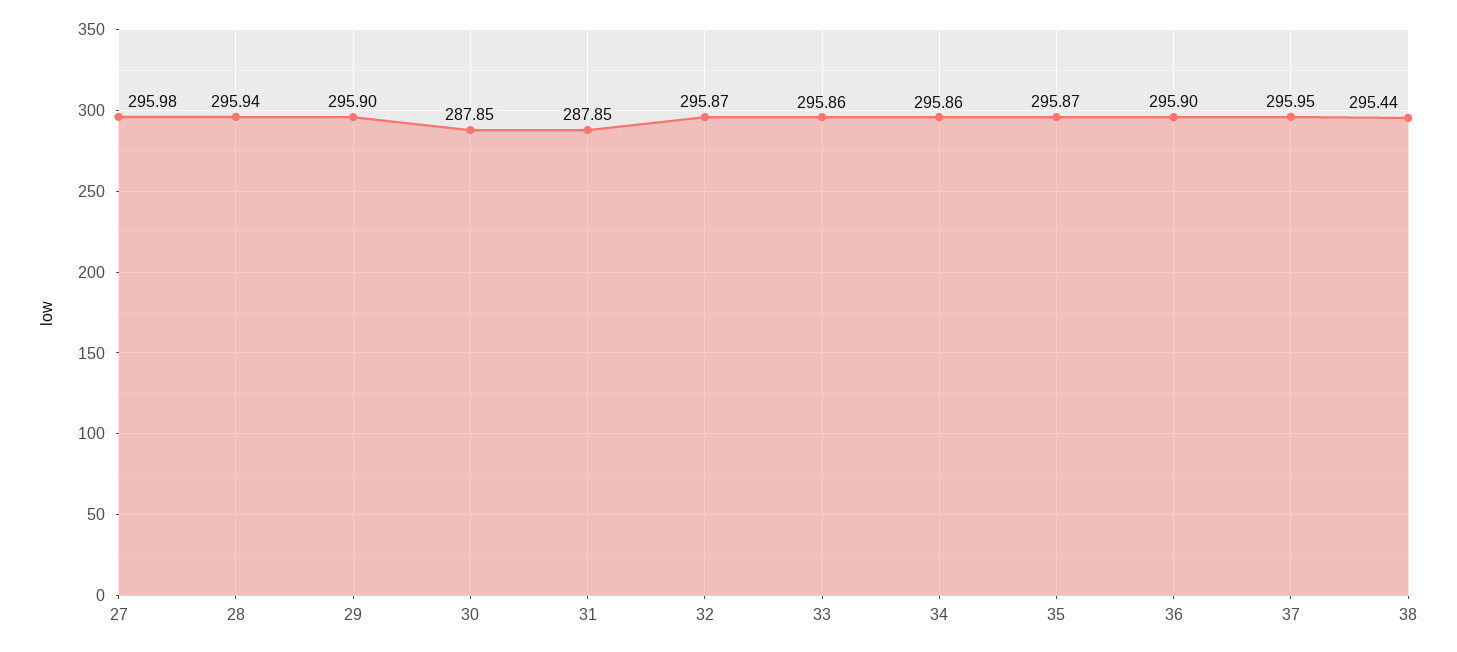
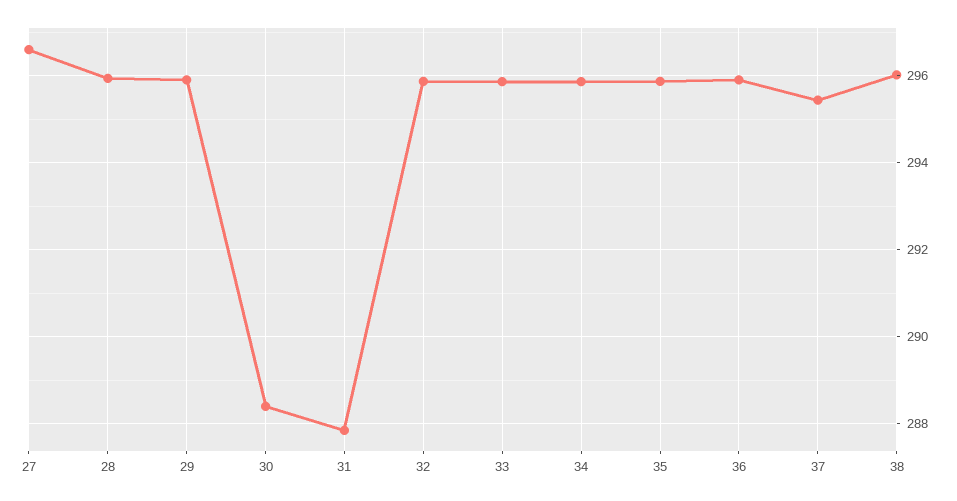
  {
-   "27": 295.98,
+   "27": 296.6,
    "28": 295.94,
    "29": 295.9,
-   "30": 287.85,
+   "30": 288.4,
    "31": 287.85,
    "32": 295.87,
    "33": 295.86,
    "34": 295.86,
    "35": 295.87,
    "36": 295.9,
-   "37": 295.95,
+   "37": 295.4,
-   "38": 295.44
+   "38": 296
  }

